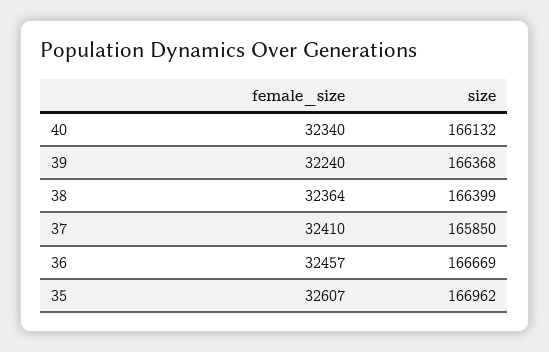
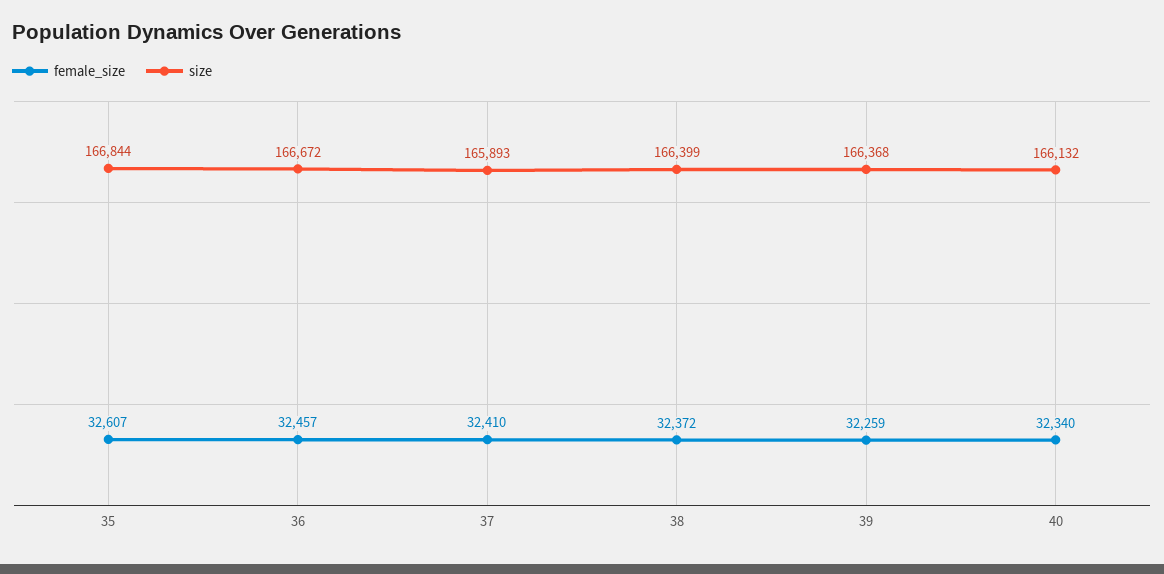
  {
    "female_size": {
      "40": 32340,
-     "39": 32240,
+     "39": 32259,
-     "38": 32364,
+     "38": 32372,
      "37": 32410,
      "36": 32457,
      "35": 32607
    },
    "size": {
      "40": 166132,
      "39": 166368,
      "38": 166399,
-     "37": 165850,
+     "37": 165893,
-     "36": 166669,
+     "36": 166672,
-     "35": 166962
+     "35": 166844
    }
  }

